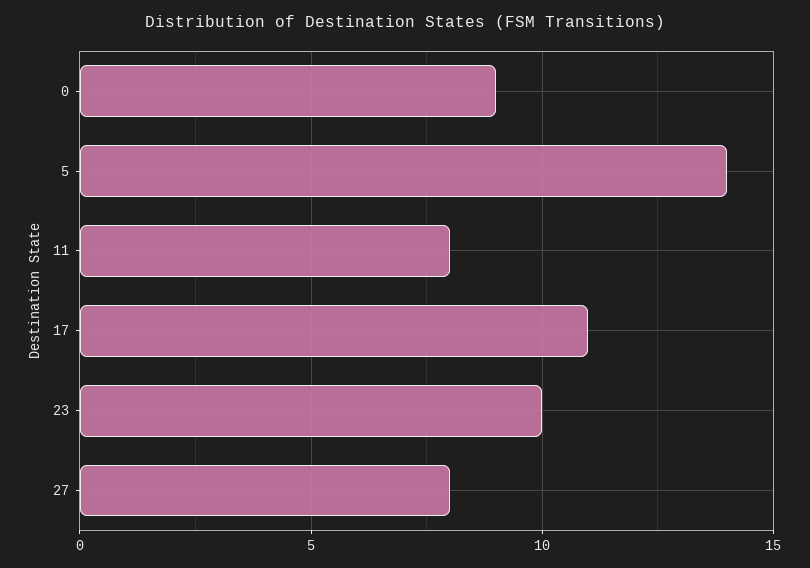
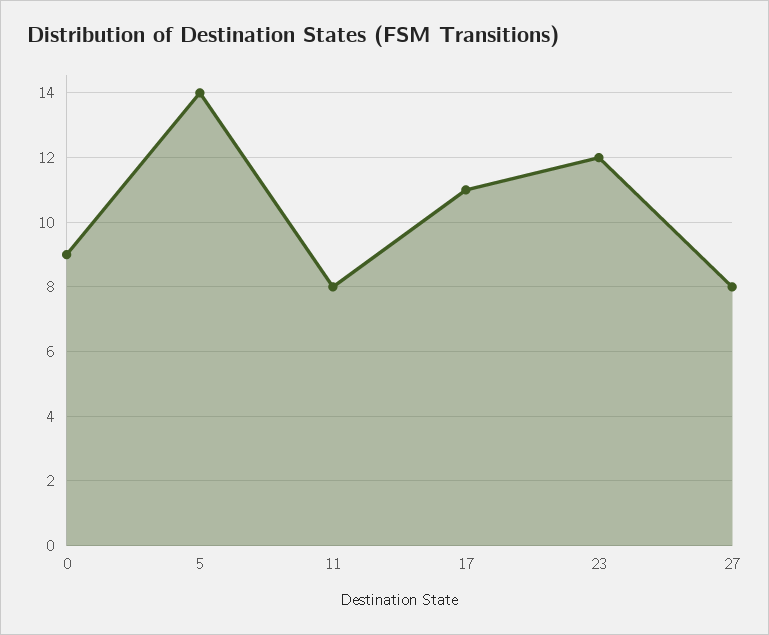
  {
    "0": 9,
    "5": 14,
    "11": 8,
    "17": 11,
-   "23": 10,
+   "23": 12,
    "27": 8
  }

